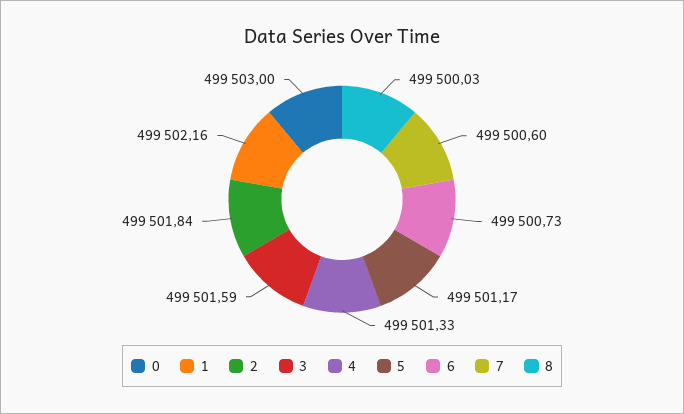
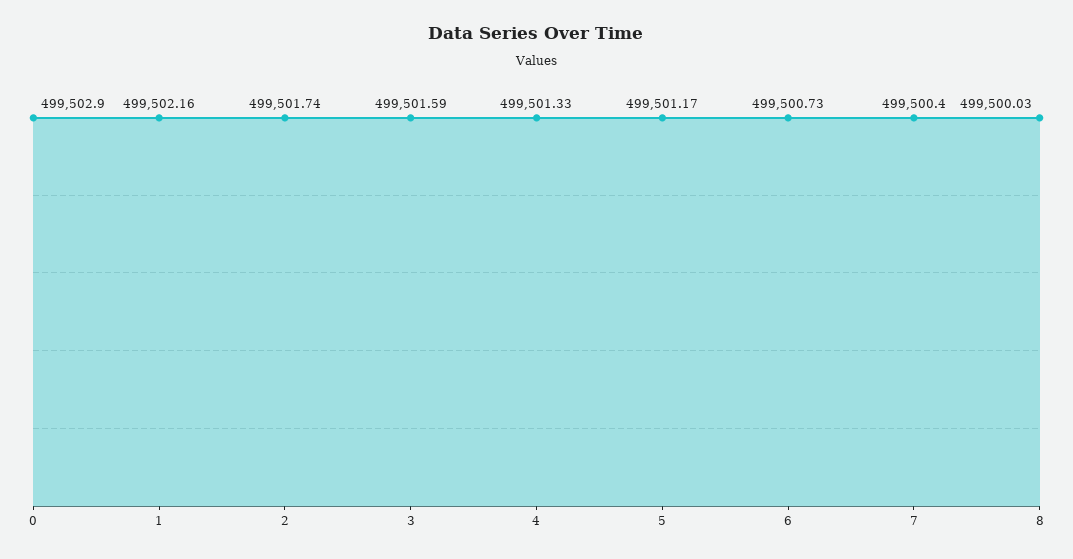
  {
-   "0": 499503,
+   "0": 499502.9,
    "1": 499502.16,
-   "2": 499501.84,
+   "2": 499501.74,
    "3": 499501.59,
    "4": 499501.33,
    "5": 499501.17,
    "6": 499500.73,
-   "7": 499500.6,
+   "7": 499500.4,
    "8": 499500.03
  }

